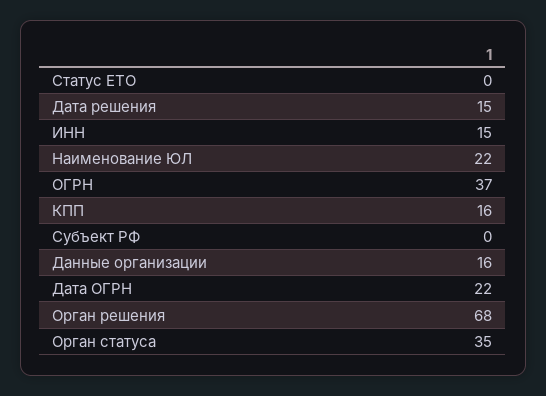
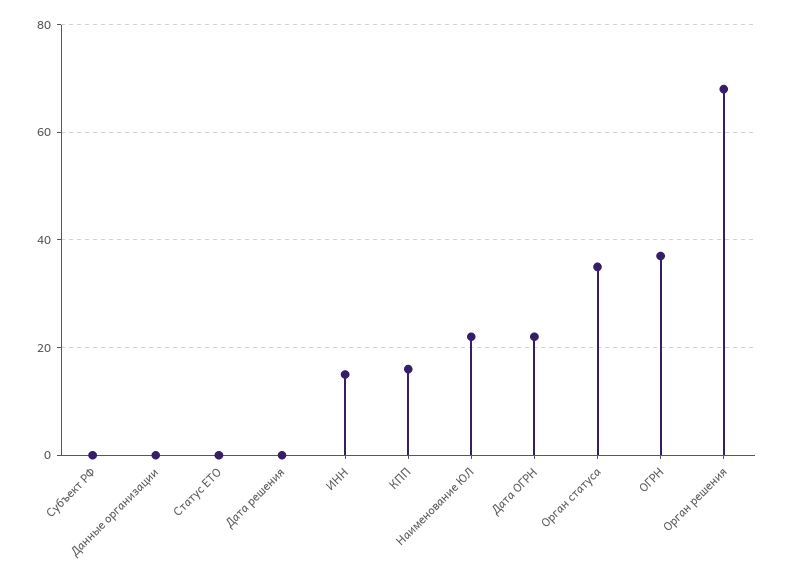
  {
    "Статус ЕТО": 0,
-   "Дата решения": 15,
+   "Дата решения": 0,
    "ИНН": 15,
    "Наименование ЮЛ": 22,
    "ОГРН": 37,
    "КПП": 16,
    "Субъект РФ": 0,
-   "Данные организации": 16,
+   "Данные организации": 0,
    "Дата ОГРН": 22,
    "Орган решения": 68,
    "Орган статуса": 35
  }

